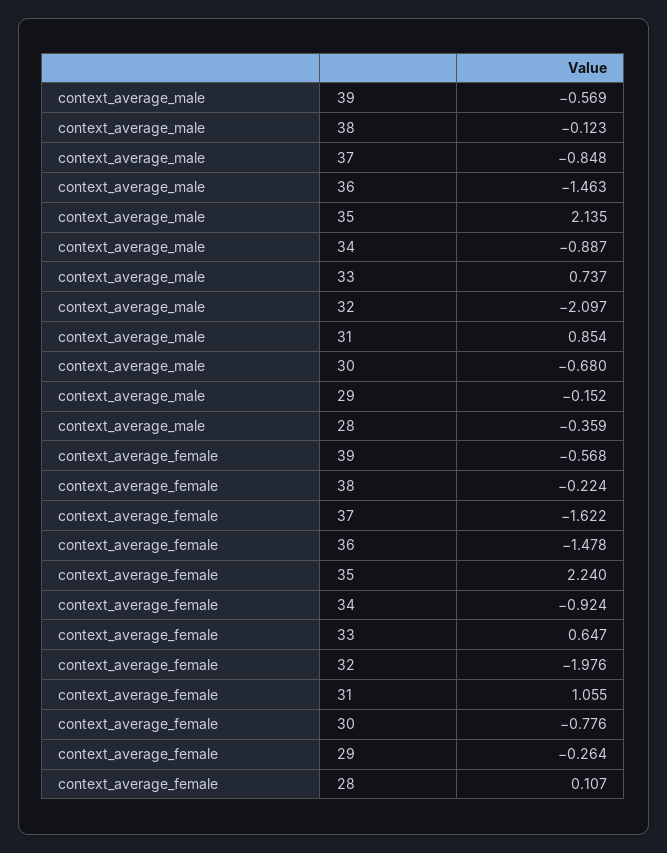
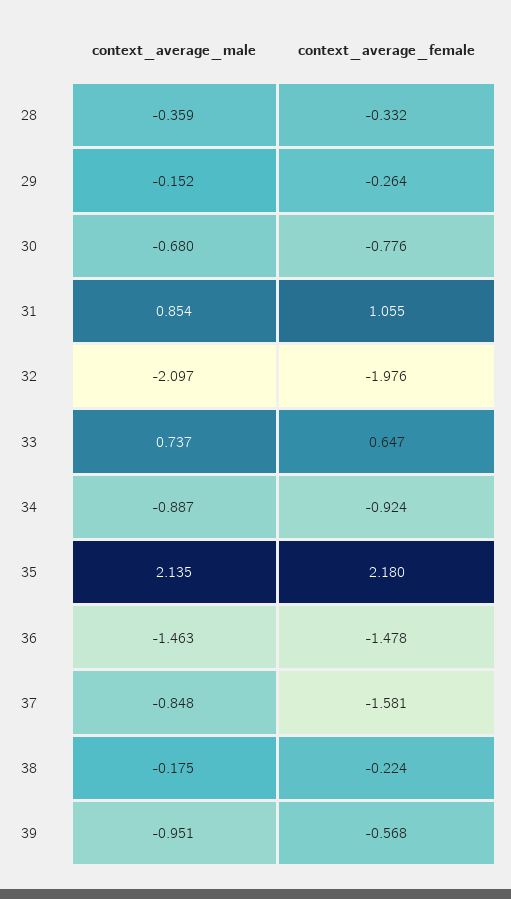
  {
    "context_average_male": {
-     "39": -0.569,
+     "39": -0.951,
-     "38": -0.123,
+     "38": -0.175,
      "37": -0.848,
      "36": -1.463,
      "35": 2.135,
      "34": -0.887,
      "33": 0.737,
      "32": -2.097,
      "31": 0.854,
      "30": -0.68,
      "29": -0.152,
      "28": -0.359
    },
    "context_average_female": {
      "39": -0.568,
      "38": -0.224,
-     "37": -1.622,
+     "37": -1.581,
      "36": -1.478,
-     "35": 2.24,
+     "35": 2.18,
      "34": -0.924,
      "33": 0.647,
      "32": -1.976,
      "31": 1.055,
      "30": -0.776,
      "29": -0.264,
-     "28": 0.107
+     "28": -0.332
    }
  }

